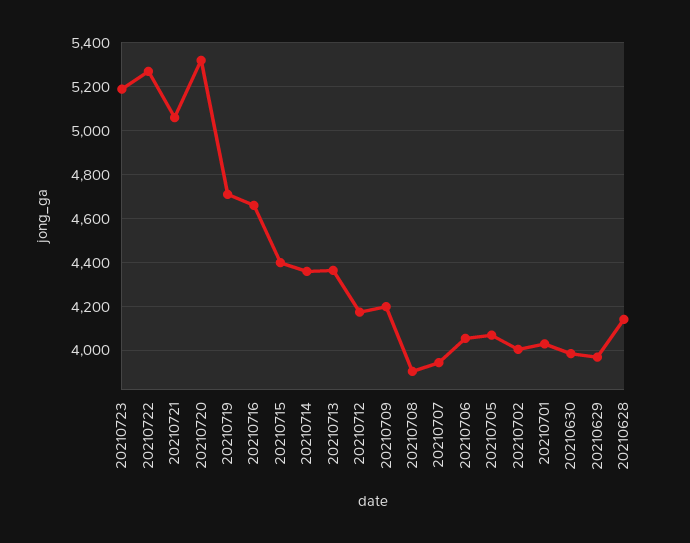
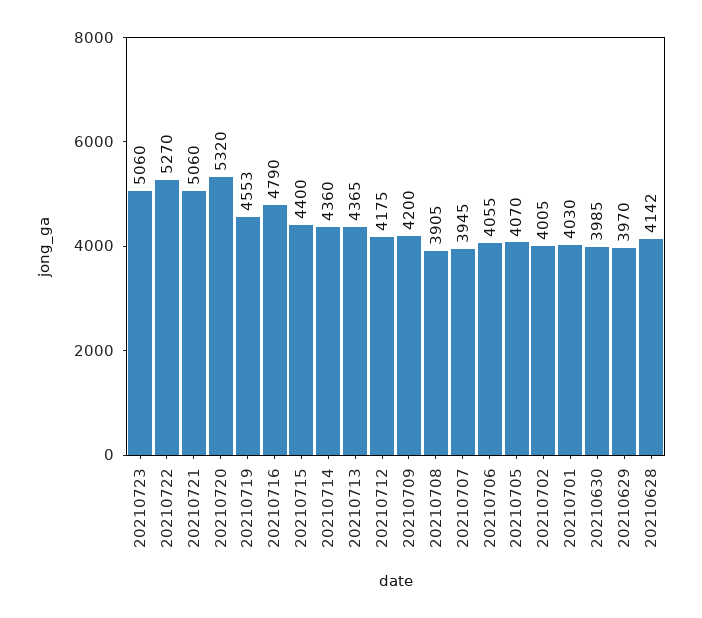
  {
-   "20210723": 5200,
+   "20210723": 5060,
    "20210722": 5270,
    "20210721": 5060,
    "20210720": 5320,
-   "20210719": 4700,
+   "20210719": 4553,
-   "20210716": 4650,
+   "20210716": 4790,
    "20210715": 4400,
    "20210714": 4360,
    "20210713": 4365,
    "20210712": 4175,
    "20210709": 4200,
    "20210708": 3905,
    "20210707": 3945,
    "20210706": 4055,
    "20210705": 4070,
    "20210702": 4005,
    "20210701": 4030,
    "20210630": 3985,
    "20210629": 3970,
    "20210628": 4142
  }

